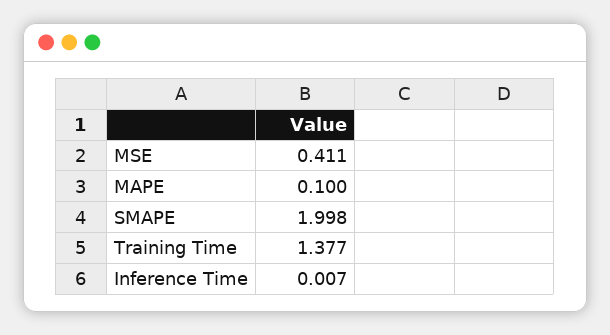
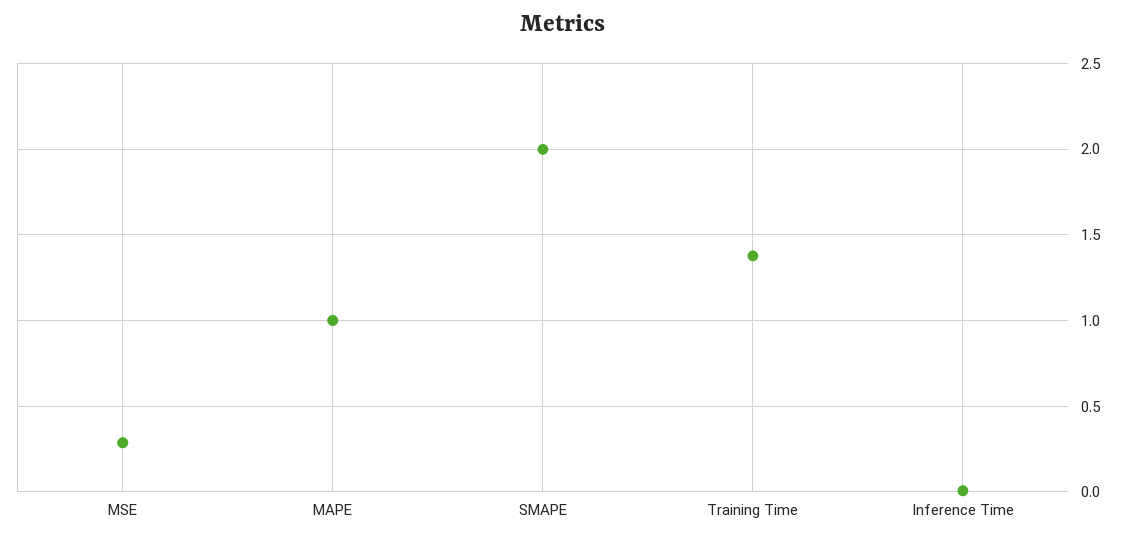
  {
-   "MSE": 0.411,
+   "MSE": 0.3,
-   "MAPE": 0.1,
+   "MAPE": 1,
    "SMAPE": 1.998,
    "Training Time": 1.377,
    "Inference Time": 0.007
  }

